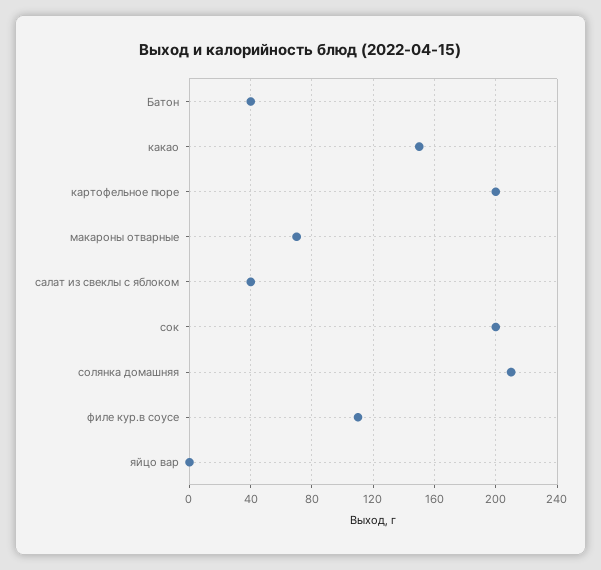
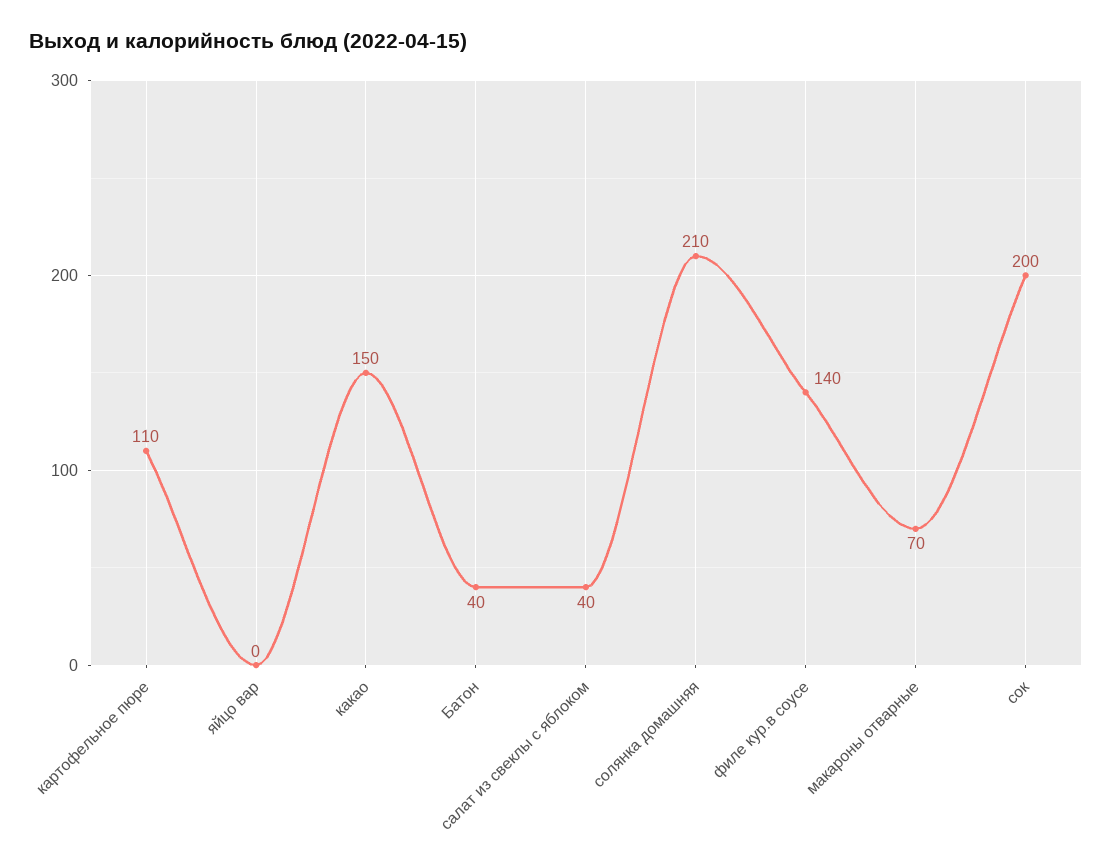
  {
    "Батон": 40,
    "какао": 150,
-   "картофельное пюре": 200,
+   "картофельное пюре": 110,
    "макароны отварные": 70,
    "салат из свеклы с яблоком": 40,
    "сок": 200,
    "солянка домашняя": 210,
-   "филе кур.в соусе": 110,
+   "филе кур.в соусе": 140,
    "яйцо вар": 0
  }

